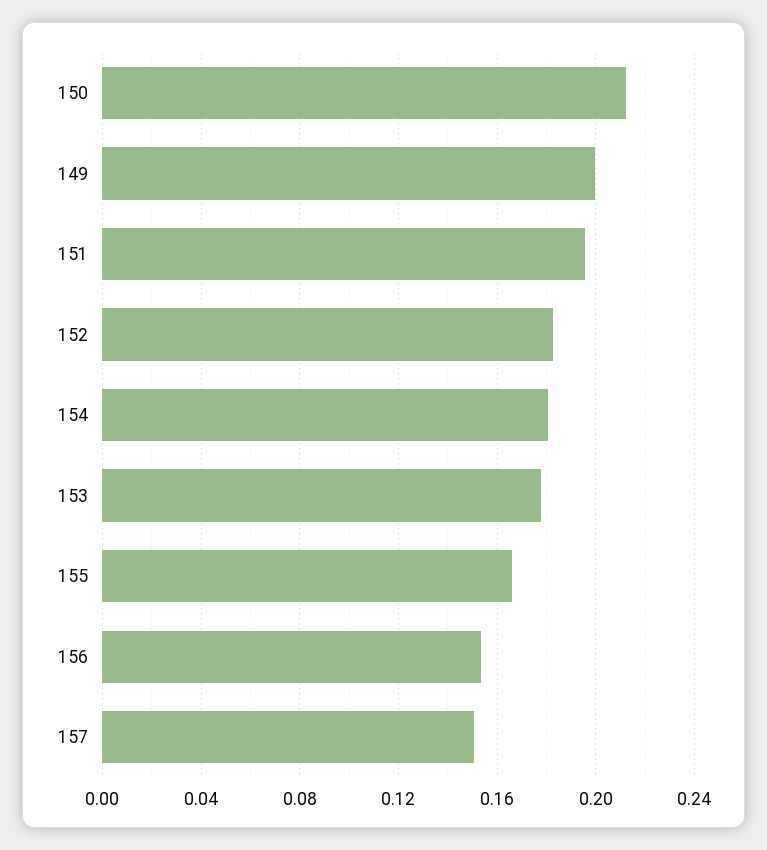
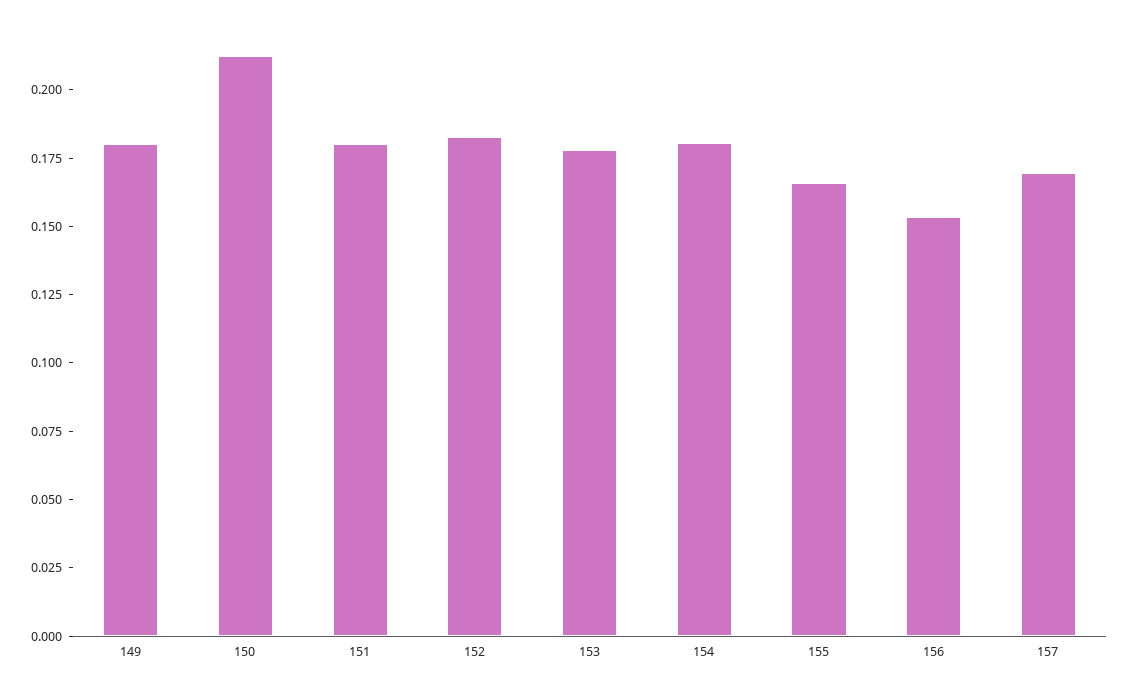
  {
    "150": 0.21,
-   "149": 0.2,
+   "149": 0.18,
-   "151": 0.195,
+   "151": 0.18,
    "152": 0.185,
    "154": 0.18,
    "153": 0.18,
    "155": 0.165,
    "156": 0.155,
-   "157": 0.15
+   "157": 0.17
  }

